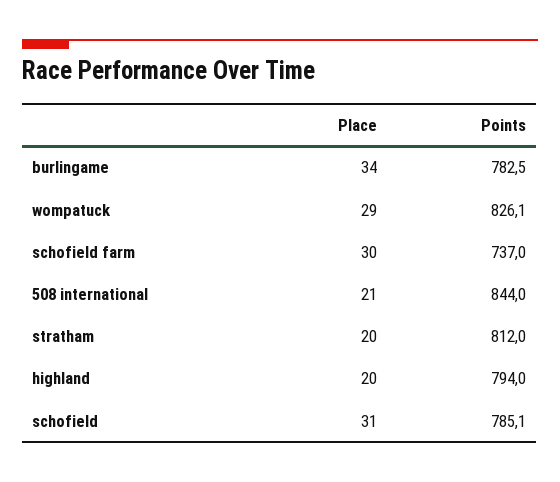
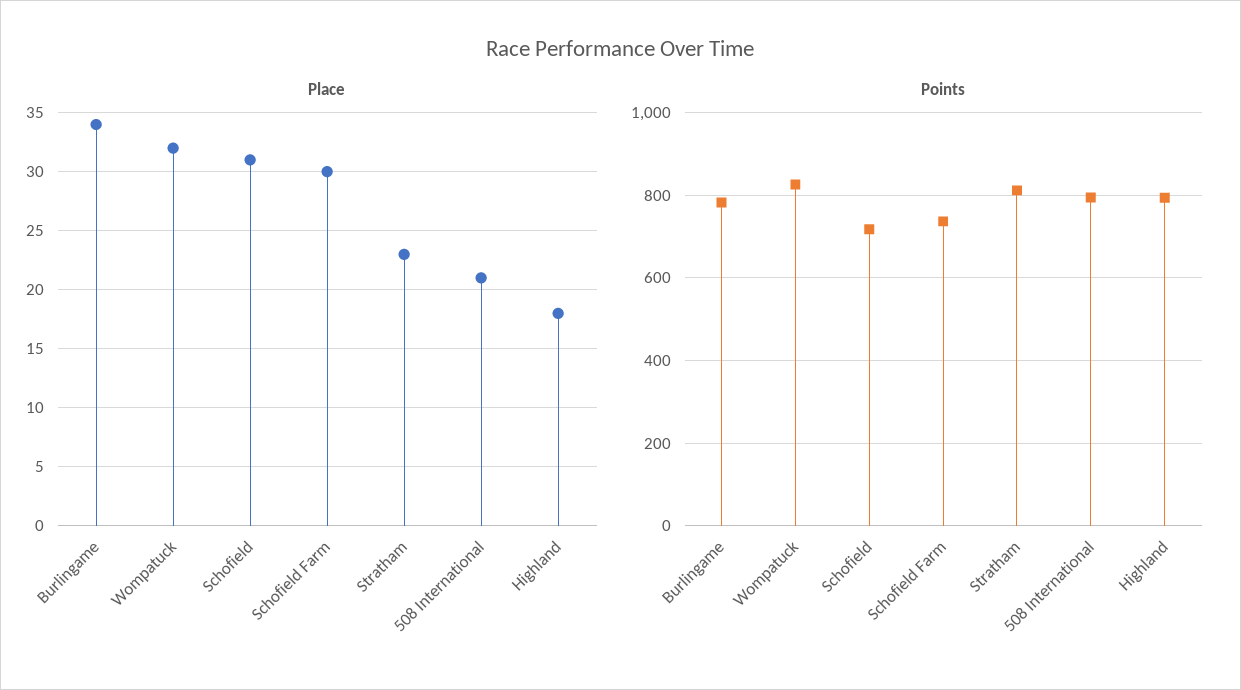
  {
    "Place": {
      "burlingame": 34,
-     "wompatuck": 29,
+     "wompatuck": 32,
      "schofield farm": 30,
      "508 international": 21,
-     "stratham": 20,
+     "stratham": 23,
-     "highland": 20,
+     "highland": 18,
      "schofield": 31
    },
    "Points": {
      "burlingame": 782.5,
      "wompatuck": 826.1,
      "schofield farm": 737,
-     "508 international": 844,
+     "508 international": 800,
      "stratham": 812,
      "highland": 794,
-     "schofield": 785.1
+     "schofield": 720
    }
  }

